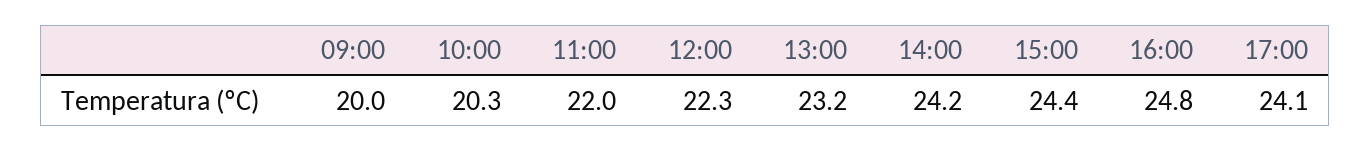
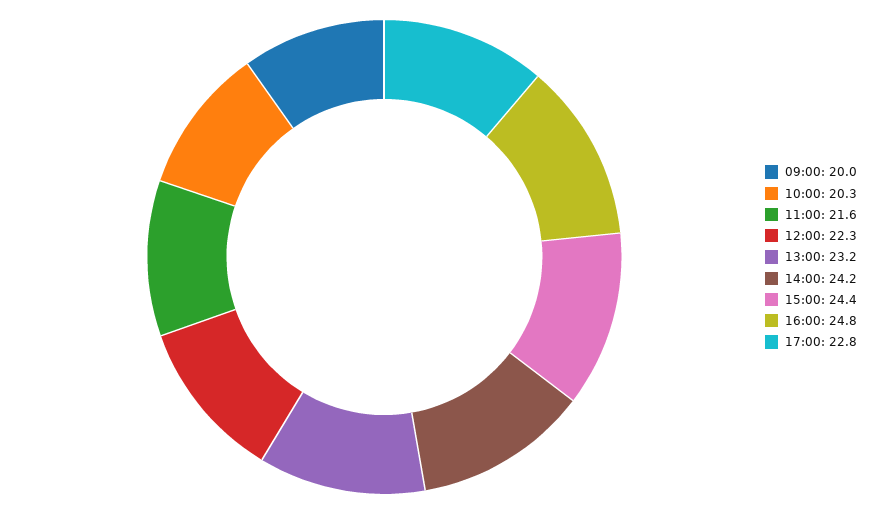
  {
    "09:00": 20,
    "10:00": 20.3,
-   "11:00": 22,
+   "11:00": 21.6,
    "12:00": 22.3,
    "13:00": 23.2,
    "14:00": 24.2,
    "15:00": 24.4,
    "16:00": 24.8,
-   "17:00": 24.1
+   "17:00": 22.8
  }

